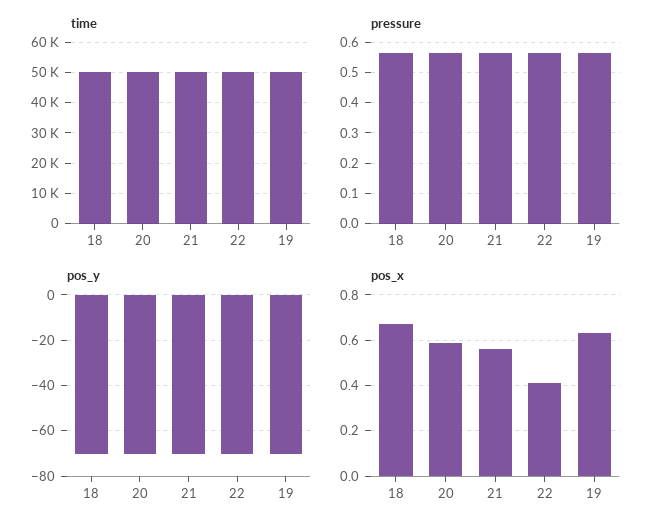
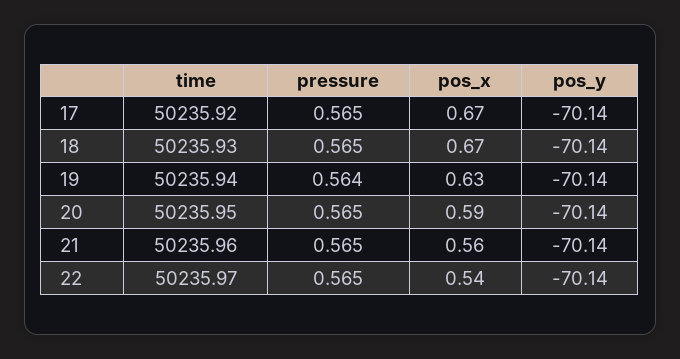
  {
    "time": {
      "18": 50235.93,
      "20": 50235.95,
      "21": 50235.96,
      "22": 50235.97,
-     "19": 50235.94
+     "19": 50235.94,
+     "17": 50235.92
    },
    "pressure": {
      "18": 0.565,
      "20": 0.565,
      "21": 0.565,
      "22": 0.565,
-     "19": 0.564
+     "19": 0.564,
+     "17": 0.565
    },
    "pos_y": {
      "18": -70.14,
      "20": -70.14,
      "21": -70.14,
      "22": -70.14,
-     "19": -70.14
+     "19": -70.14,
+     "17": -70.14
    },
    "pos_x": {
      "18": 0.67,
      "20": 0.59,
      "21": 0.56,
-     "22": 0.4,
+     "22": 0.54,
-     "19": 0.63
+     "19": 0.63,
+     "17": 0.67
    }
  }

